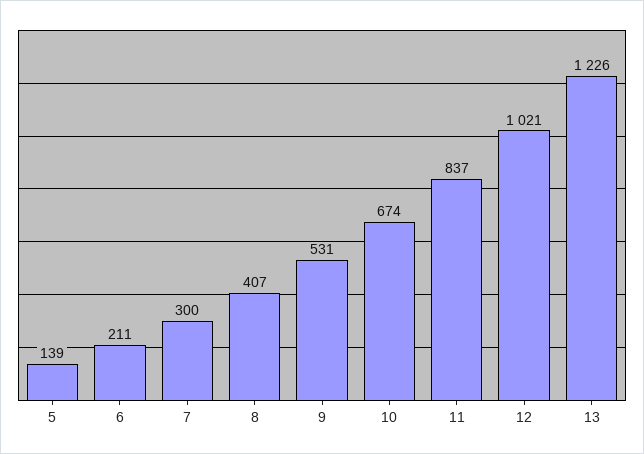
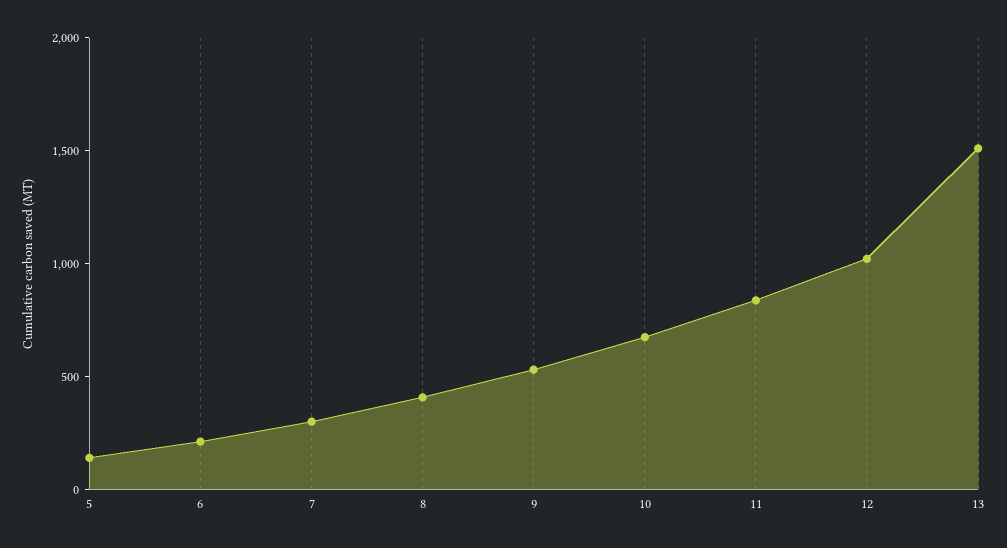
  {
    "5": 139,
    "6": 211,
    "7": 300,
    "8": 407,
    "9": 531,
    "10": 674,
    "11": 837,
    "12": 1021,
-   "13": 1226
+   "13": 1500
  }

